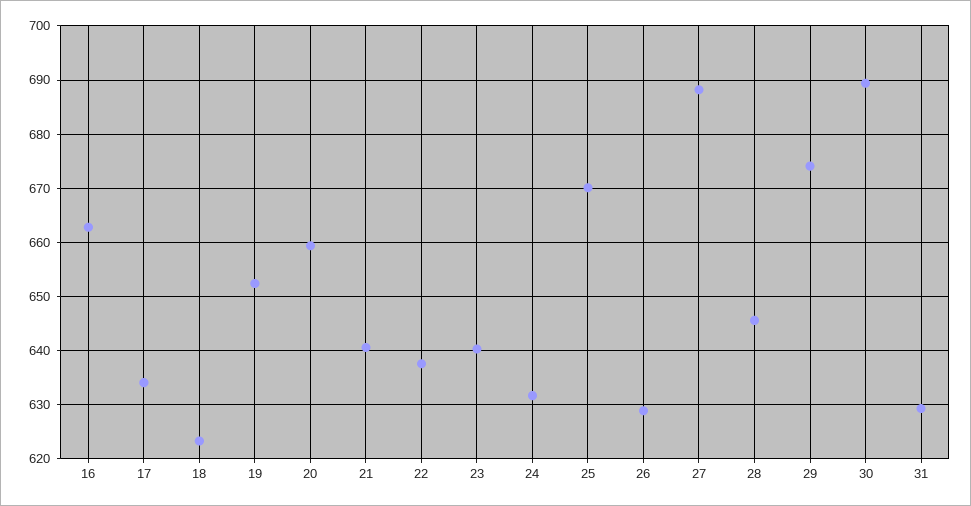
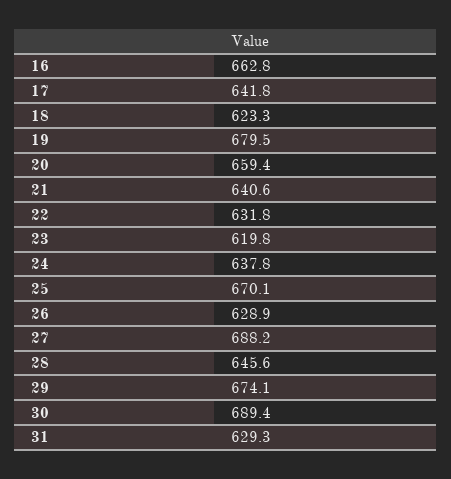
  {
    "16": 662.8,
-   "17": 634,
+   "17": 641.8,
    "18": 623.3,
-   "19": 652,
+   "19": 679.5,
    "20": 659.4,
    "21": 640.6,
-   "22": 638,
+   "22": 631.8,
-   "23": 640,
+   "23": 619.8,
-   "24": 632,
+   "24": 637.8,
    "25": 670.1,
    "26": 628.9,
    "27": 688.2,
    "28": 645.6,
    "29": 674.1,
    "30": 689.4,
    "31": 629.3
  }

